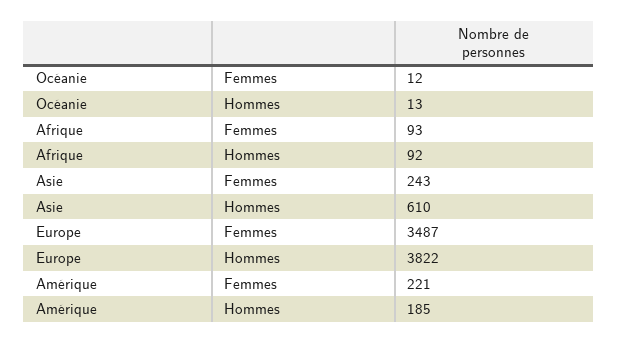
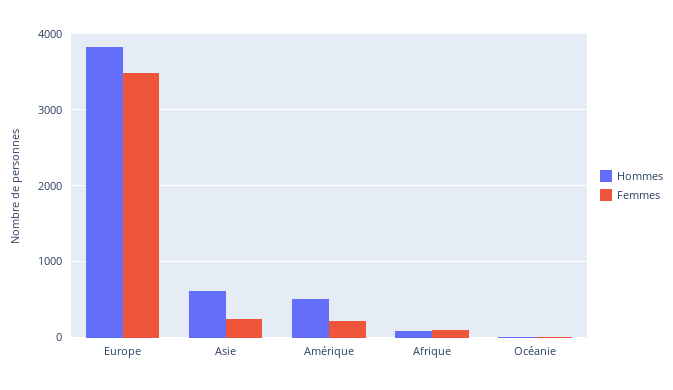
  {
    "Femmes": {
      "Océanie": 12,
      "Afrique": 93,
      "Asie": 243,
      "Europe": 3487,
      "Amérique": 221
    },
    "Hommes": {
      "Océanie": 13,
      "Afrique": 92,
      "Asie": 610,
      "Europe": 3822,
-     "Amérique": 185
+     "Amérique": 500
    }
  }

